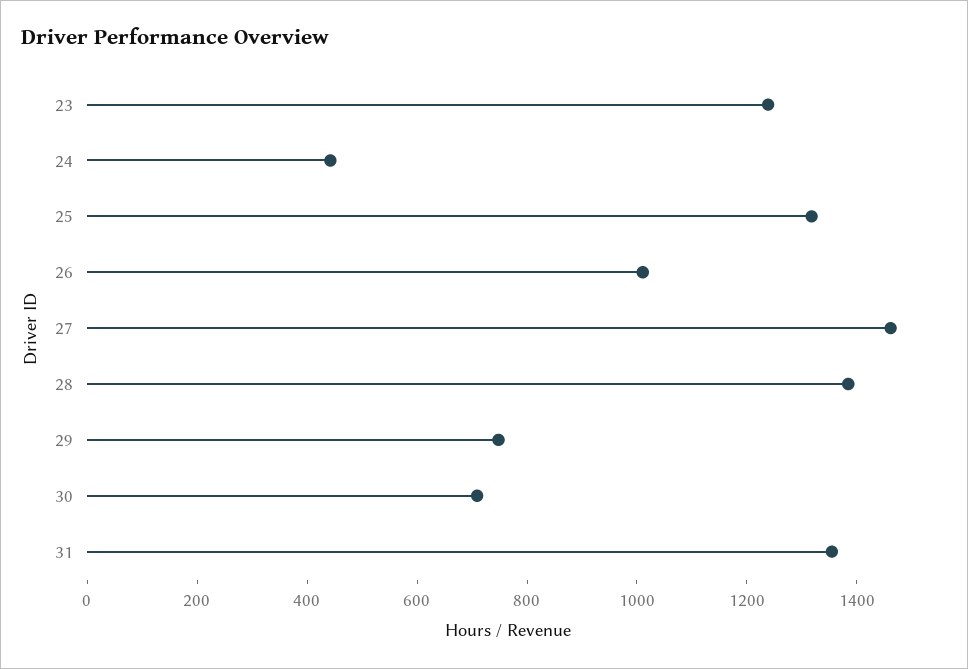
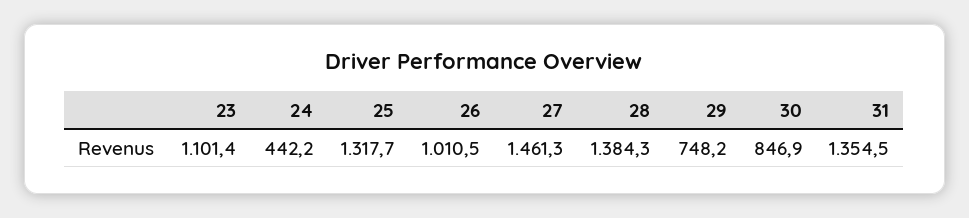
  {
-   "23": 1250,
+   "23": 1101.4,
    "24": 442.2,
    "25": 1317.7,
    "26": 1010.5,
    "27": 1461.3,
    "28": 1384.3,
    "29": 748.2,
-   "30": 700,
+   "30": 846.9,
    "31": 1354.5
  }

